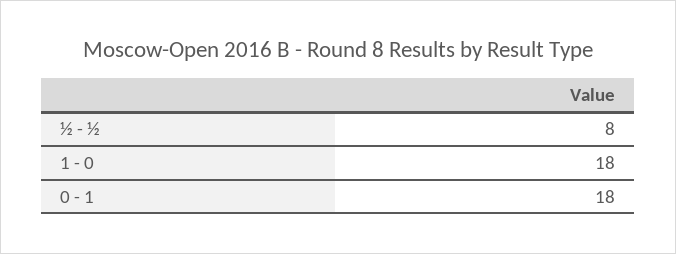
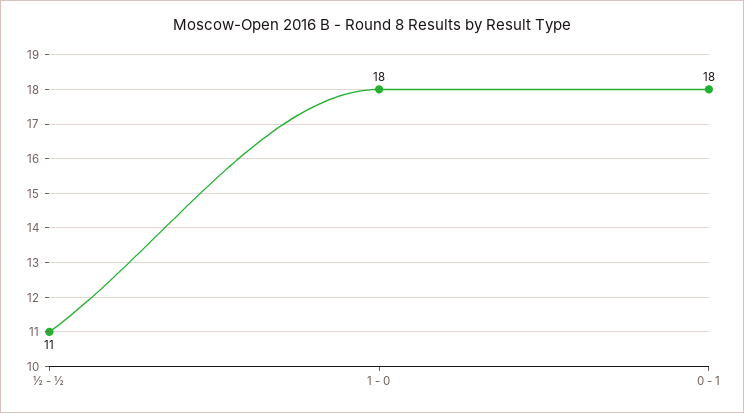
  {
-   "½ - ½": 8,
+   "½ - ½": 11,
    "1 - 0": 18,
    "0 - 1": 18
  }

